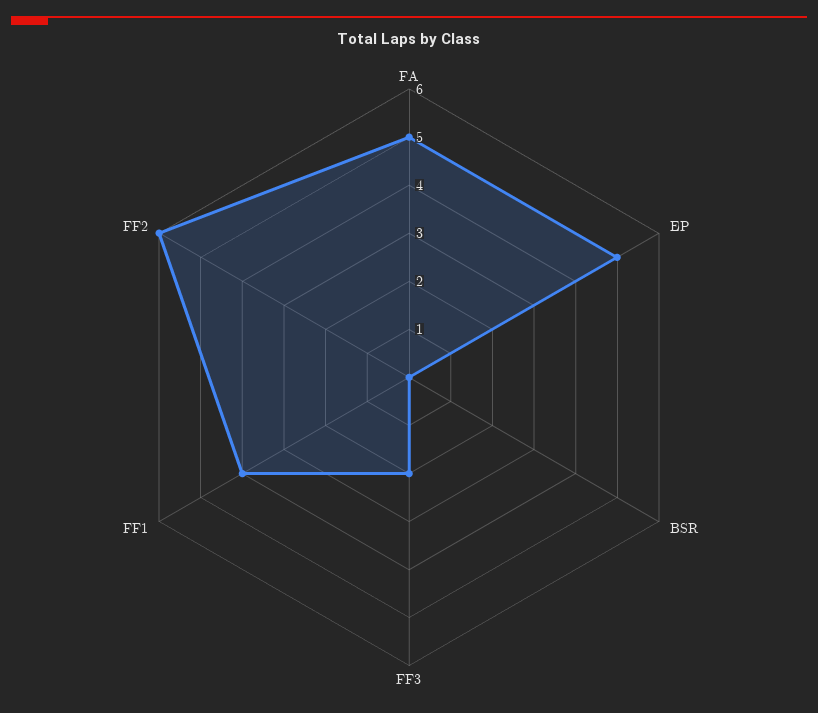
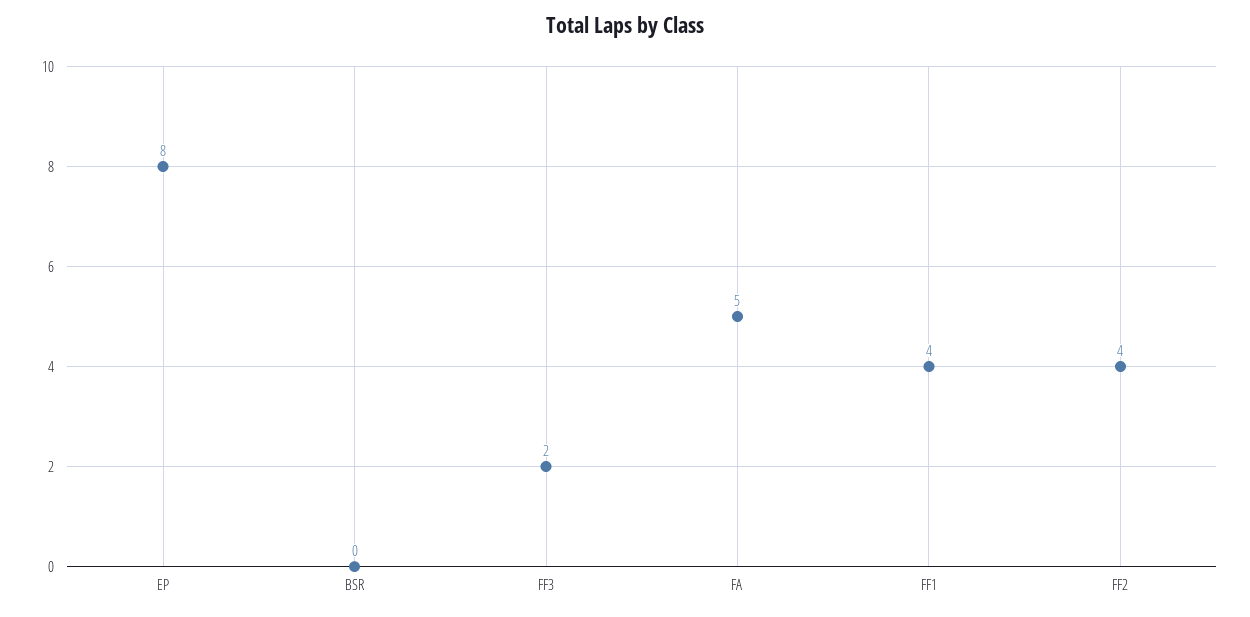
  {
    "FA": 5,
-   "EP": 5,
+   "EP": 8,
    "BSR": 0,
    "FF3": 2,
    "FF1": 4,
-   "FF2": 6
+   "FF2": 4
  }

